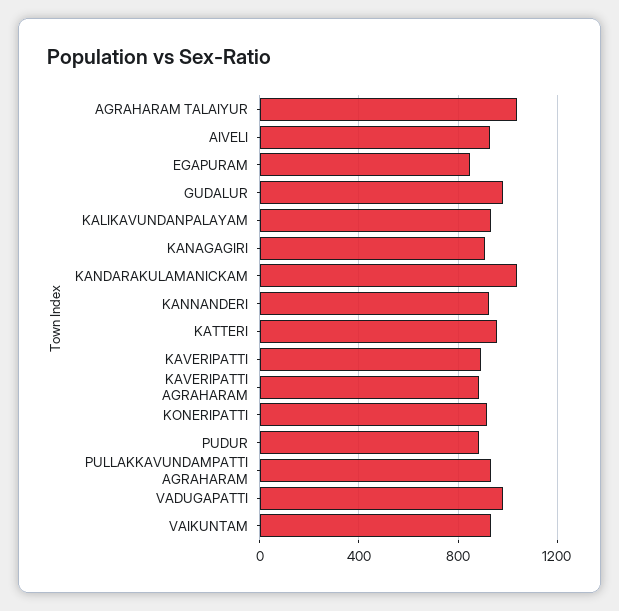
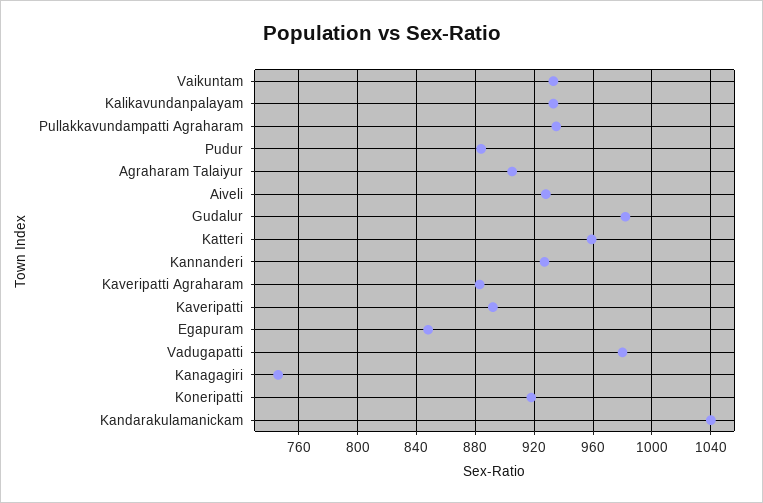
  {
-   "AGRAHARAM TALAIYUR": 1050,
+   "AGRAHARAM TALAIYUR": 905,
    "AIVELI": 930,
    "EGAPURAM": 850,
    "GUDALUR": 980,
    "KALIKAVUNDANPALAYAM": 935,
-   "KANAGAGIRI": 900,
+   "KANAGAGIRI": 745,
    "KANDARAKULAMANICKAM": 1040,
    "KANNANDERI": 925,
    "KATTERI": 960,
    "KAVERIPATTI": 890,
    "KAVERIPATTI AGRAHARAM": 885,
    "KONERIPATTI": 920,
    "PUDUR": 885,
    "PULLAKKAVUNDAMPATTI AGRAHARAM": 935,
    "VADUGAPATTI": 980,
    "VAIKUNTAM": 935
  }

